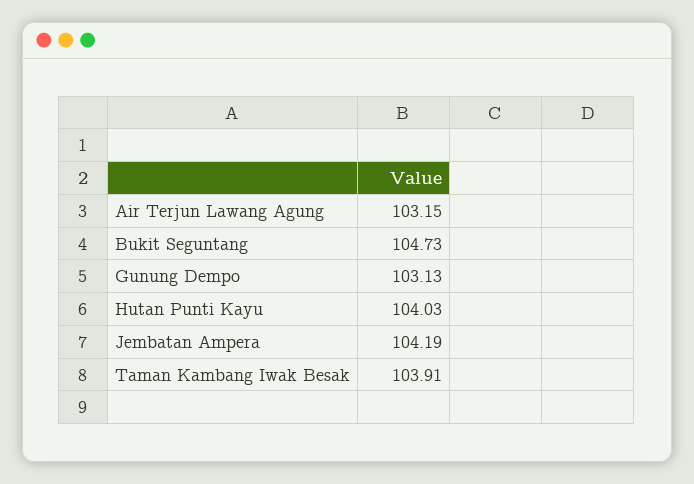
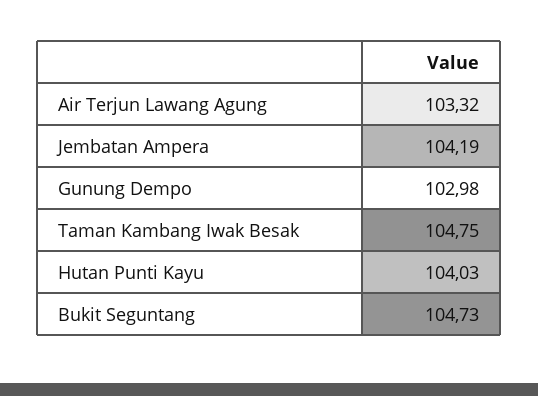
  {
-   "Air Terjun Lawang Agung": 103.15,
+   "Air Terjun Lawang Agung": 103.32,
    "Bukit Seguntang": 104.73,
-   "Gunung Dempo": 103.13,
+   "Gunung Dempo": 102.98,
    "Hutan Punti Kayu": 104.03,
    "Jembatan Ampera": 104.19,
-   "Taman Kambang Iwak Besak": 103.91
+   "Taman Kambang Iwak Besak": 104.75
  }

